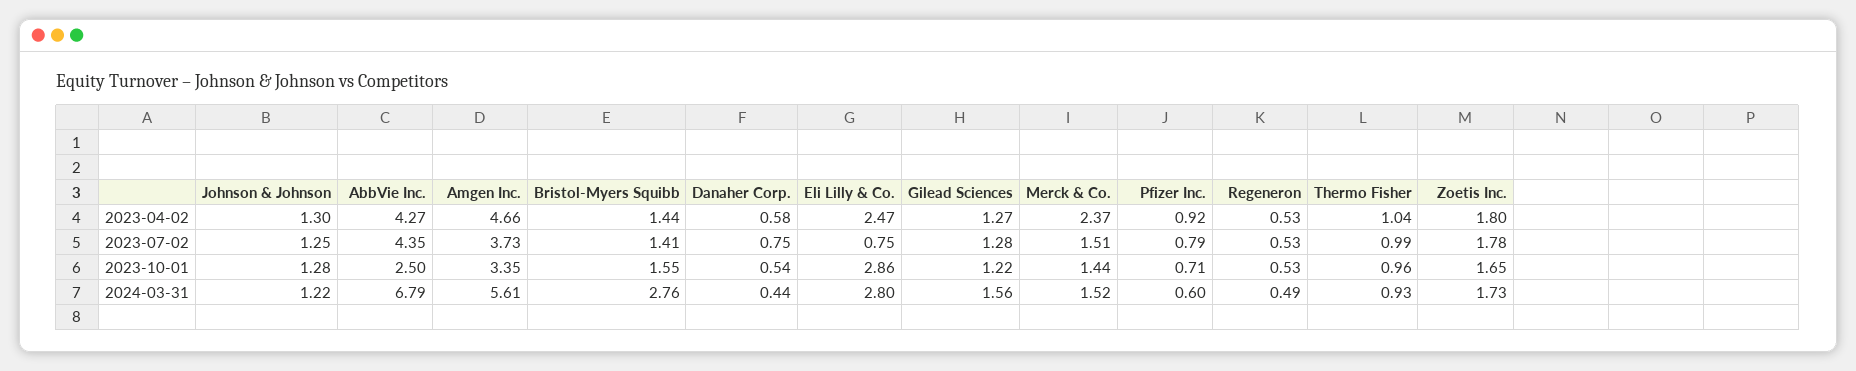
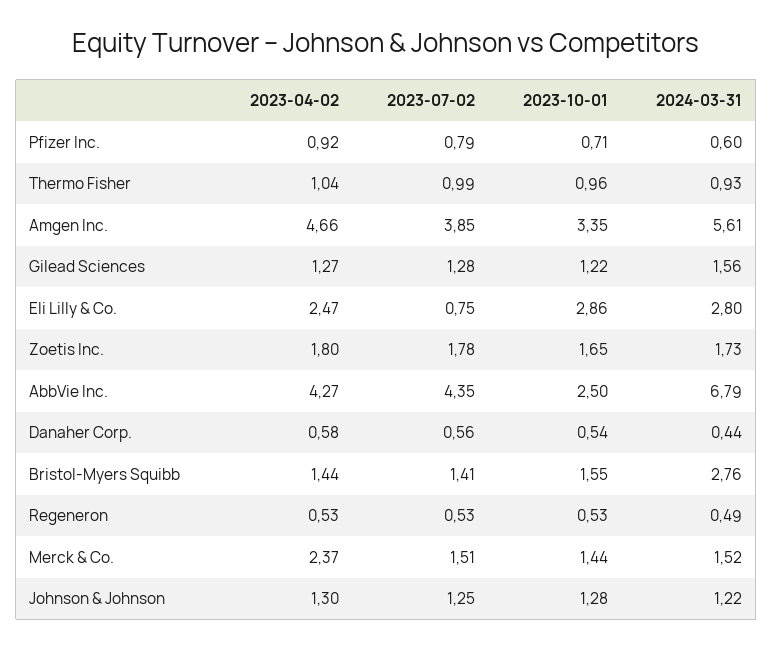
  {
    "Johnson & Johnson": {
      "2023-04-02": 1.3,
      "2023-07-02": 1.25,
      "2023-10-01": 1.28,
      "2024-03-31": 1.22
    },
    "AbbVie Inc.": {
      "2023-04-02": 4.27,
      "2023-07-02": 4.35,
      "2023-10-01": 2.5,
      "2024-03-31": 6.79
    },
    "Amgen Inc.": {
      "2023-04-02": 4.66,
-     "2023-07-02": 3.73,
+     "2023-07-02": 3.85,
      "2023-10-01": 3.35,
      "2024-03-31": 5.61
    },
    "Bristol-Myers Squibb": {
      "2023-04-02": 1.44,
      "2023-07-02": 1.41,
      "2023-10-01": 1.55,
      "2024-03-31": 2.76
    },
    "Danaher Corp.": {
      "2023-04-02": 0.58,
-     "2023-07-02": 0.75,
+     "2023-07-02": 0.56,
      "2023-10-01": 0.54,
      "2024-03-31": 0.44
    },
    "Eli Lilly & Co.": {
      "2023-04-02": 2.47,
      "2023-07-02": 0.75,
      "2023-10-01": 2.86,
      "2024-03-31": 2.8
    },
    "Gilead Sciences": {
      "2023-04-02": 1.27,
      "2023-07-02": 1.28,
      "2023-10-01": 1.22,
      "2024-03-31": 1.56
    },
    "Merck & Co.": {
      "2023-04-02": 2.37,
      "2023-07-02": 1.51,
      "2023-10-01": 1.44,
      "2024-03-31": 1.52
    },
    "Pfizer Inc.": {
      "2023-04-02": 0.92,
      "2023-07-02": 0.79,
      "2023-10-01": 0.71,
      "2024-03-31": 0.6
    },
    "Regeneron": {
      "2023-04-02": 0.53,
      "2023-07-02": 0.53,
      "2023-10-01": 0.53,
      "2024-03-31": 0.49
    },
    "Thermo Fisher": {
      "2023-04-02": 1.04,
      "2023-07-02": 0.99,
      "2023-10-01": 0.96,
      "2024-03-31": 0.93
    },
    "Zoetis Inc.": {
      "2023-04-02": 1.8,
      "2023-07-02": 1.78,
      "2023-10-01": 1.65,
      "2024-03-31": 1.73
    }
  }

